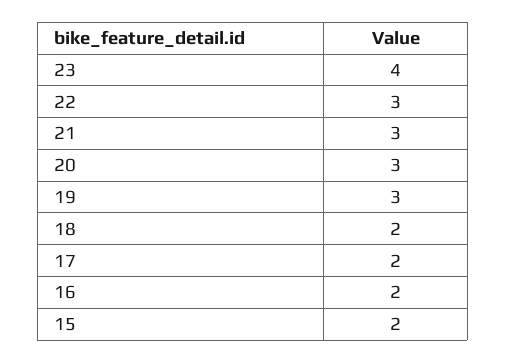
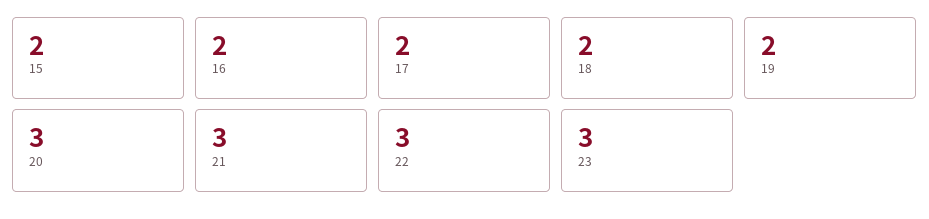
  {
-   "23": 4,
+   "23": 3,
    "22": 3,
    "21": 3,
    "20": 3,
-   "19": 3,
+   "19": 2,
    "18": 2,
    "17": 2,
    "16": 2,
    "15": 2
  }

